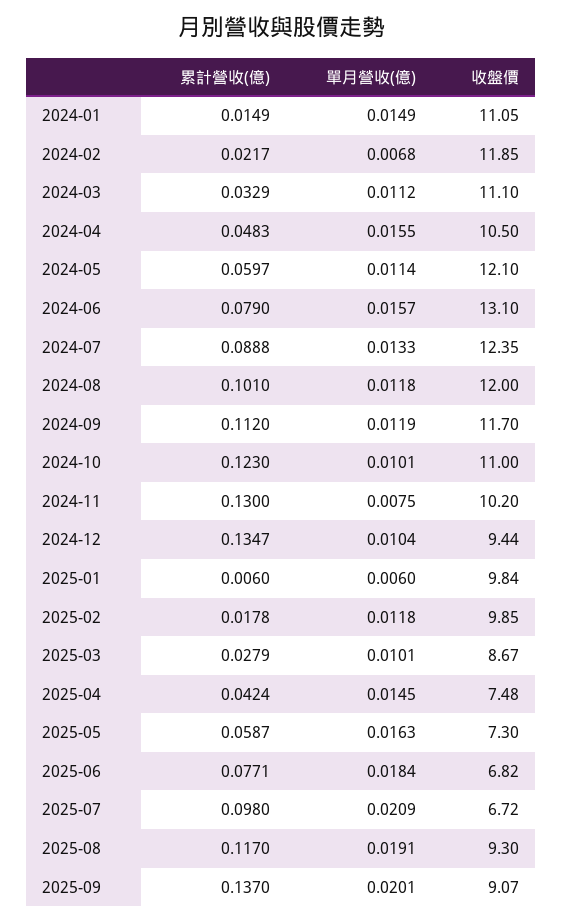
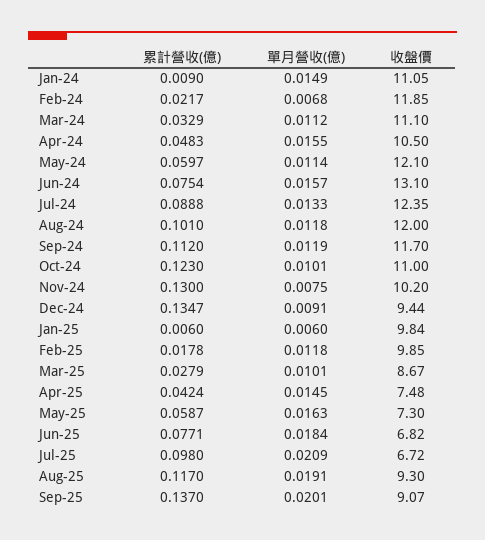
  {
    "累計營收(億)": {
-     "2024-01": 0.0149,
+     "2024-01": 0.009,
      "2024-02": 0.0217,
      "2024-03": 0.0329,
      "2024-04": 0.0483,
      "2024-05": 0.0597,
-     "2024-06": 0.079,
+     "2024-06": 0.0754,
      "2024-07": 0.0888,
      "2024-08": 0.101,
      "2024-09": 0.112,
      "2024-10": 0.123,
      "2024-11": 0.13,
      "2024-12": 0.1347,
      "2025-01": 0.006,
      "2025-02": 0.0178,
      "2025-03": 0.0279,
      "2025-04": 0.0424,
      "2025-05": 0.0587,
      "2025-06": 0.0771,
      "2025-07": 0.098,
      "2025-08": 0.117,
      "2025-09": 0.137
    },
    "單月營收(億)": {
      "2024-01": 0.0149,
      "2024-02": 0.0068,
      "2024-03": 0.0112,
      "2024-04": 0.0155,
      "2024-05": 0.0114,
      "2024-06": 0.0157,
      "2024-07": 0.0133,
      "2024-08": 0.0118,
      "2024-09": 0.0119,
      "2024-10": 0.0101,
      "2024-11": 0.0075,
-     "2024-12": 0.0104,
+     "2024-12": 0.0091,
      "2025-01": 0.006,
      "2025-02": 0.0118,
      "2025-03": 0.0101,
      "2025-04": 0.0145,
      "2025-05": 0.0163,
      "2025-06": 0.0184,
      "2025-07": 0.0209,
      "2025-08": 0.0191,
      "2025-09": 0.0201
    },
    "收盤價": {
      "2024-01": 11.05,
      "2024-02": 11.85,
      "2024-03": 11.1,
      "2024-04": 10.5,
      "2024-05": 12.1,
      "2024-06": 13.1,
      "2024-07": 12.35,
      "2024-08": 12,
      "2024-09": 11.7,
      "2024-10": 11,
      "2024-11": 10.2,
      "2024-12": 9.44,
      "2025-01": 9.84,
      "2025-02": 9.85,
      "2025-03": 8.67,
      "2025-04": 7.48,
      "2025-05": 7.3,
      "2025-06": 6.82,
      "2025-07": 6.72,
      "2025-08": 9.3,
      "2025-09": 9.07
    }
  }

